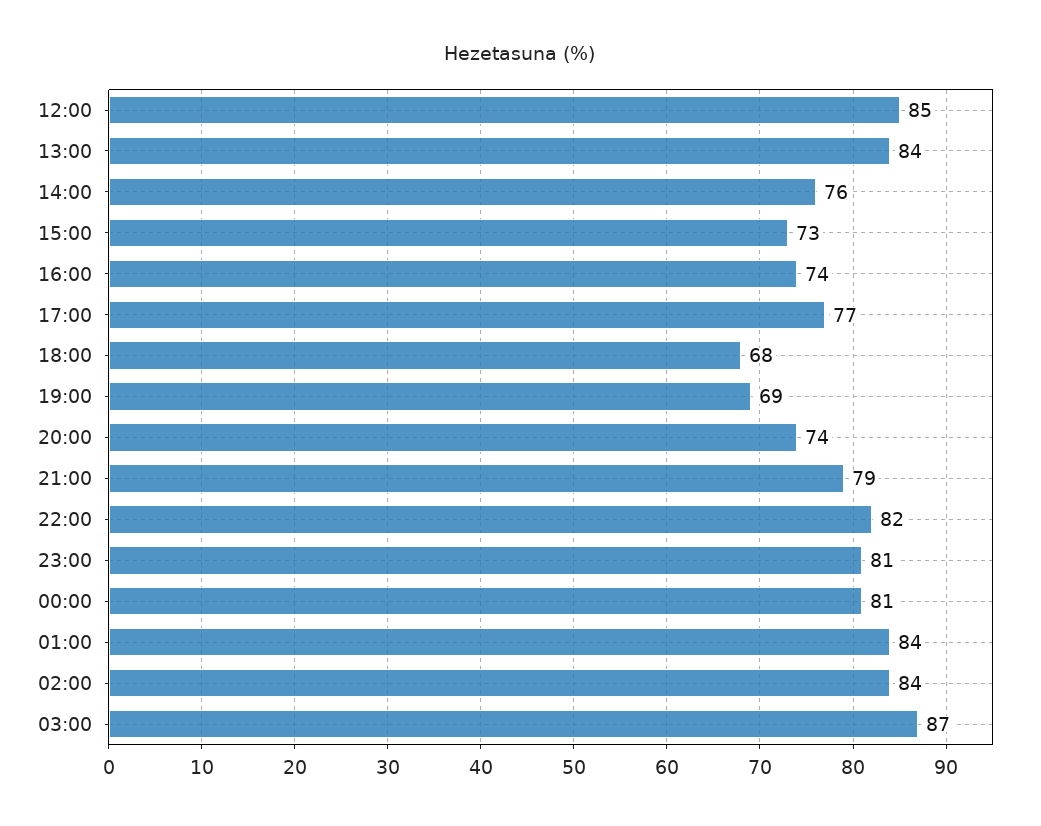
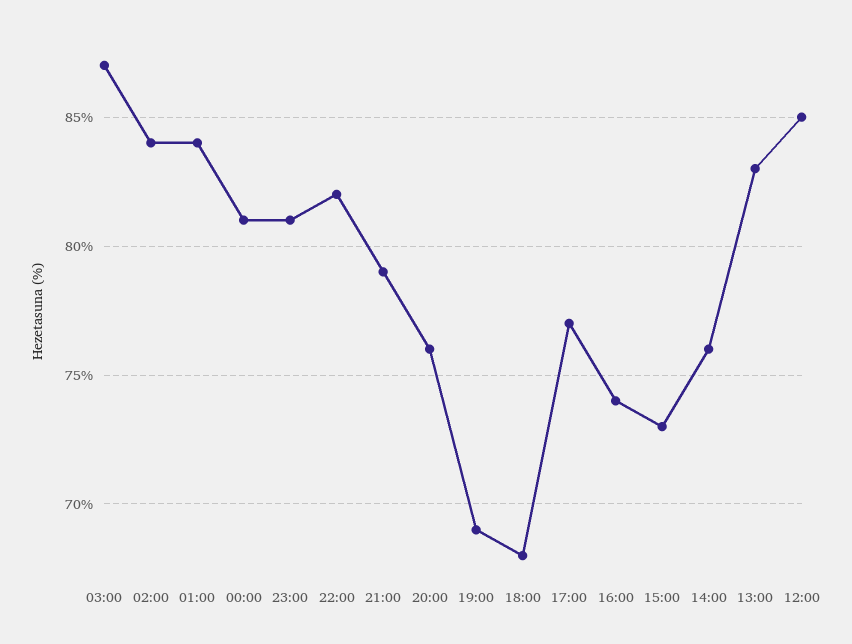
  {
    "12:00": 85,
-   "13:00": 84,
+   "13:00": 83,
    "14:00": 76,
    "15:00": 73,
    "16:00": 74,
    "17:00": 77,
    "18:00": 68,
    "19:00": 69,
-   "20:00": 74,
+   "20:00": 76,
    "21:00": 79,
    "22:00": 82,
    "23:00": 81,
    "00:00": 81,
    "01:00": 84,
    "02:00": 84,
    "03:00": 87
  }

